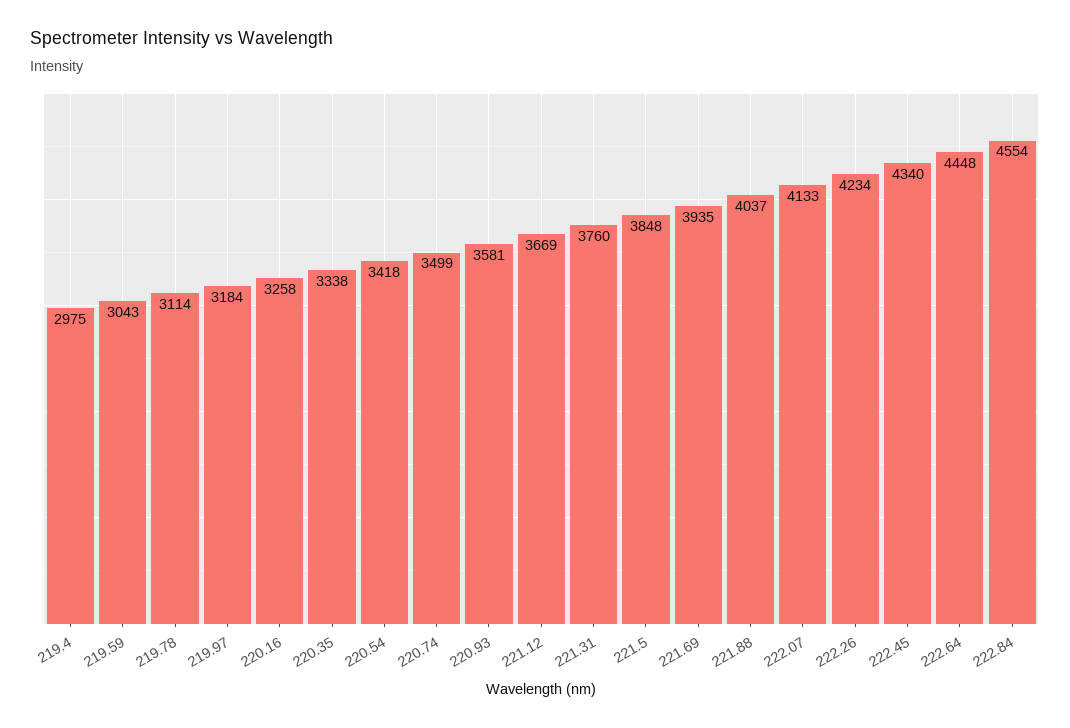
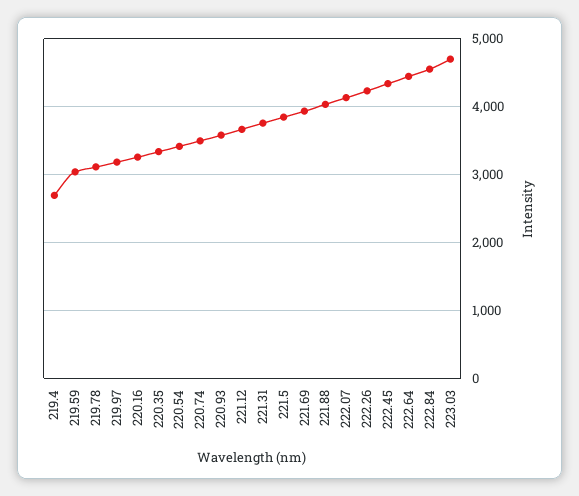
  {
-   "219.4": 2975,
+   "219.4": 2700,
    "219.59": 3043,
    "219.78": 3114,
    "219.97": 3184,
    "220.16": 3258,
    "220.35": 3338,
    "220.54": 3418,
    "220.74": 3499,
    "220.93": 3581,
    "221.12": 3669,
    "221.31": 3760,
    "221.5": 3848,
    "221.69": 3935,
    "221.88": 4037,
    "222.07": 4133,
    "222.26": 4234,
    "222.45": 4340,
    "222.64": 4448,
-   "222.84": 4554
+   "222.84": 4554,
+   "223.03": 4700
  }

